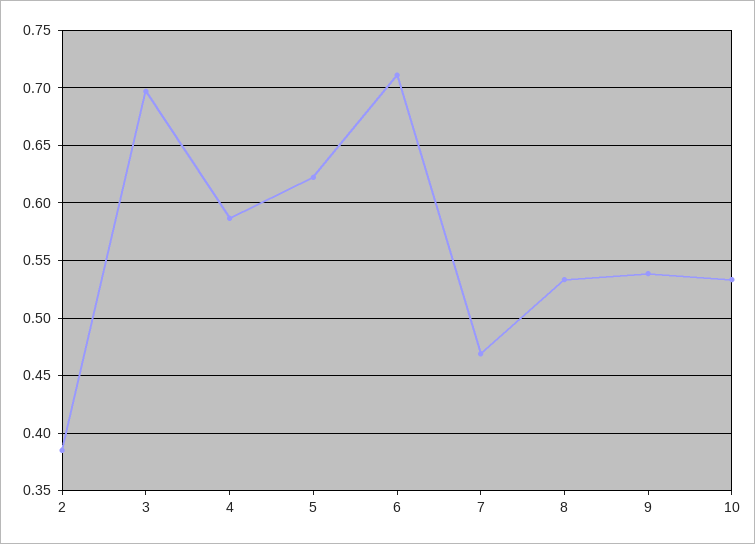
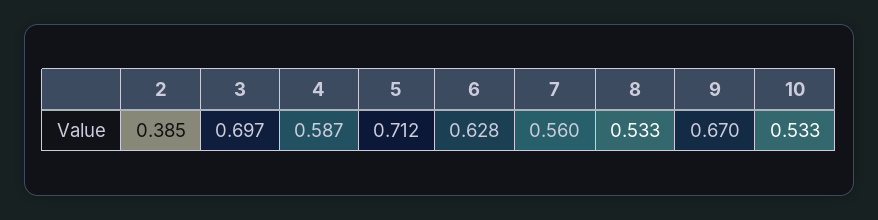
  {
    "2": 0.385,
    "3": 0.697,
    "4": 0.587,
-   "5": 0.62,
+   "5": 0.712,
-   "6": 0.71,
+   "6": 0.628,
-   "7": 0.47,
+   "7": 0.56,
    "8": 0.533,
-   "9": 0.54,
+   "9": 0.67,
    "10": 0.533
  }

